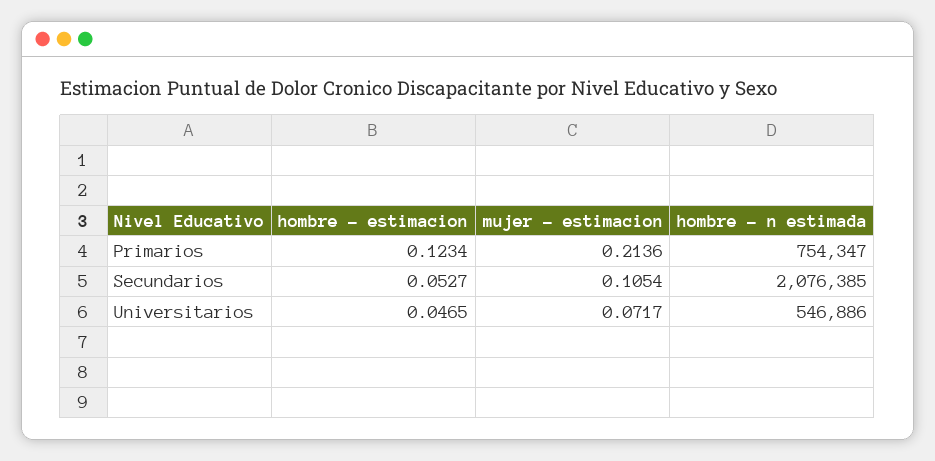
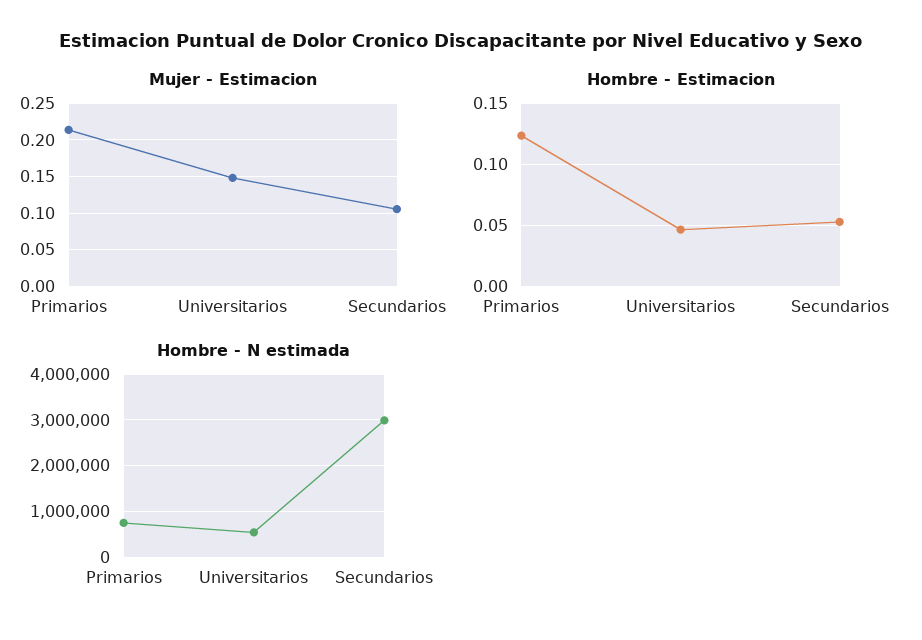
  {
    "hombre - estimacion": {
      "Primarios": 0.1234,
      "Secundarios": 0.0527,
      "Universitarios": 0.0465
    },
    "mujer - estimacion": {
      "Primarios": 0.2136,
      "Secundarios": 0.1054,
-     "Universitarios": 0.0717
+     "Universitarios": 0.15
    },
    "hombre - n estimada": {
      "Primarios": 754347,
-     "Secundarios": 2076385,
+     "Secundarios": 3000000,
      "Universitarios": 546886
    }
  }

